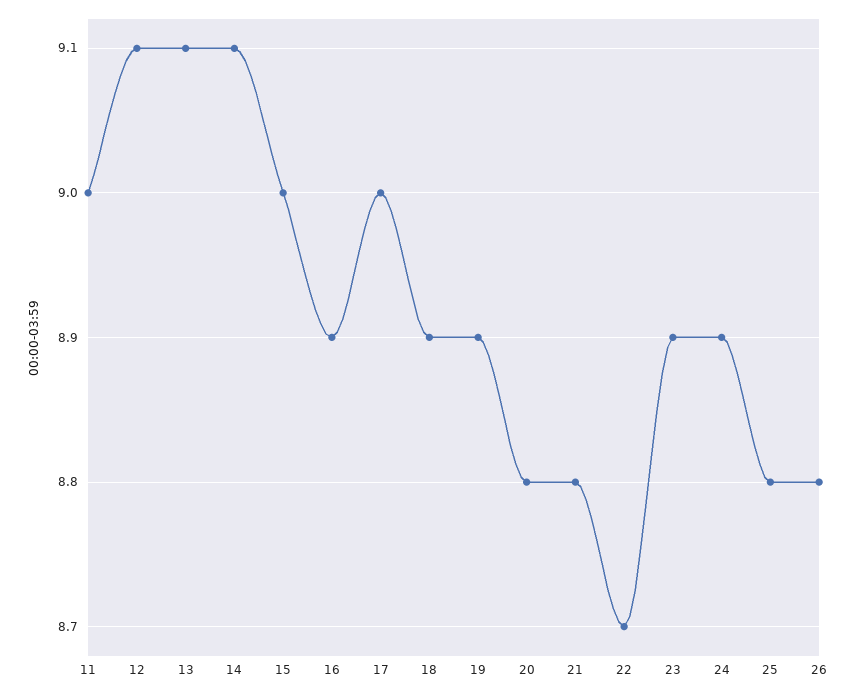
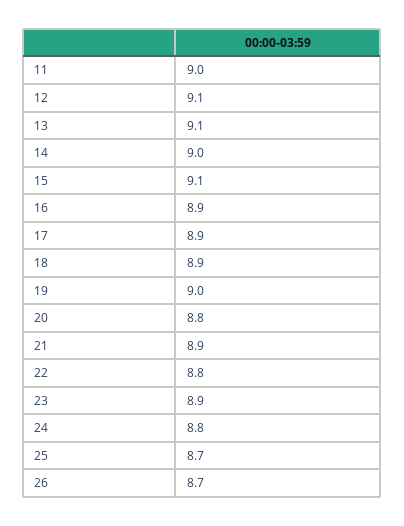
  {
    "11": 9,
    "12": 9.1,
    "13": 9.1,
-   "14": 9.1,
+   "14": 9,
-   "15": 9,
+   "15": 9.1,
    "16": 8.9,
-   "17": 9,
+   "17": 8.9,
    "18": 8.9,
-   "19": 8.9,
+   "19": 9,
    "20": 8.8,
-   "21": 8.8,
+   "21": 8.9,
-   "22": 8.7,
+   "22": 8.8,
    "23": 8.9,
-   "24": 8.9,
+   "24": 8.8,
-   "25": 8.8,
+   "25": 8.7,
-   "26": 8.8
+   "26": 8.7
  }

